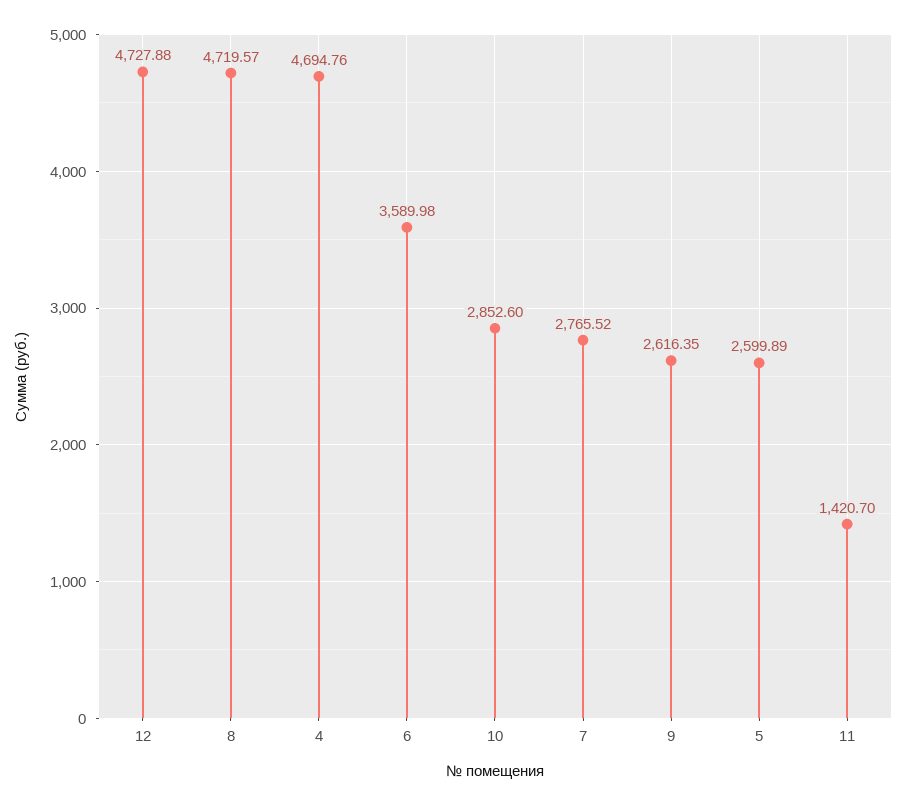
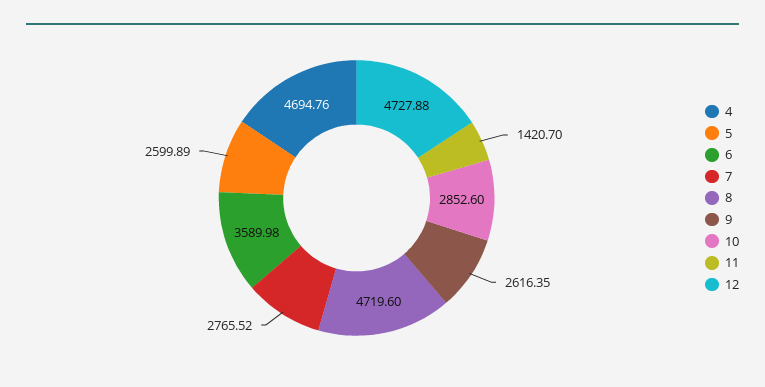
  {
    "12": 4727.88,
-   "8": 4719.57,
+   "8": 4719.6,
    "4": 4694.76,
    "6": 3589.98,
    "10": 2852.6,
    "7": 2765.52,
    "9": 2616.35,
    "5": 2599.89,
    "11": 1420.7
  }

